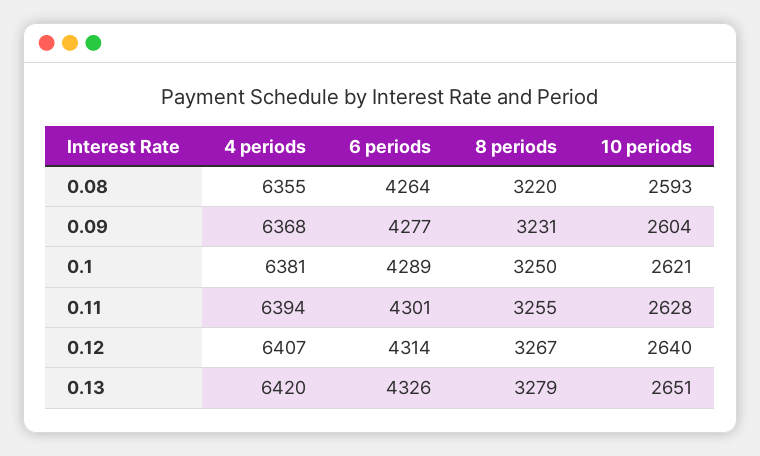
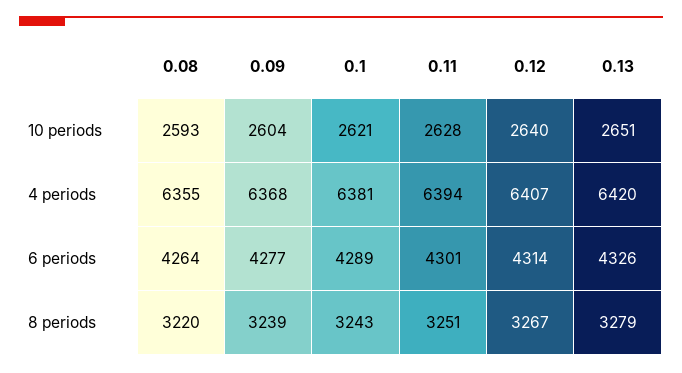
  {
    "4 periods": {
      "0.08": 6355,
      "0.09": 6368,
      "0.1": 6381,
      "0.11": 6394,
      "0.12": 6407,
      "0.13": 6420
    },
    "6 periods": {
      "0.08": 4264,
      "0.09": 4277,
      "0.1": 4289,
      "0.11": 4301,
      "0.12": 4314,
      "0.13": 4326
    },
    "8 periods": {
      "0.08": 3220,
-     "0.09": 3231,
+     "0.09": 3239,
-     "0.1": 3250,
+     "0.1": 3243,
-     "0.11": 3255,
+     "0.11": 3251,
      "0.12": 3267,
      "0.13": 3279
    },
    "10 periods": {
      "0.08": 2593,
      "0.09": 2604,
      "0.1": 2621,
      "0.11": 2628,
      "0.12": 2640,
      "0.13": 2651
    }
  }

